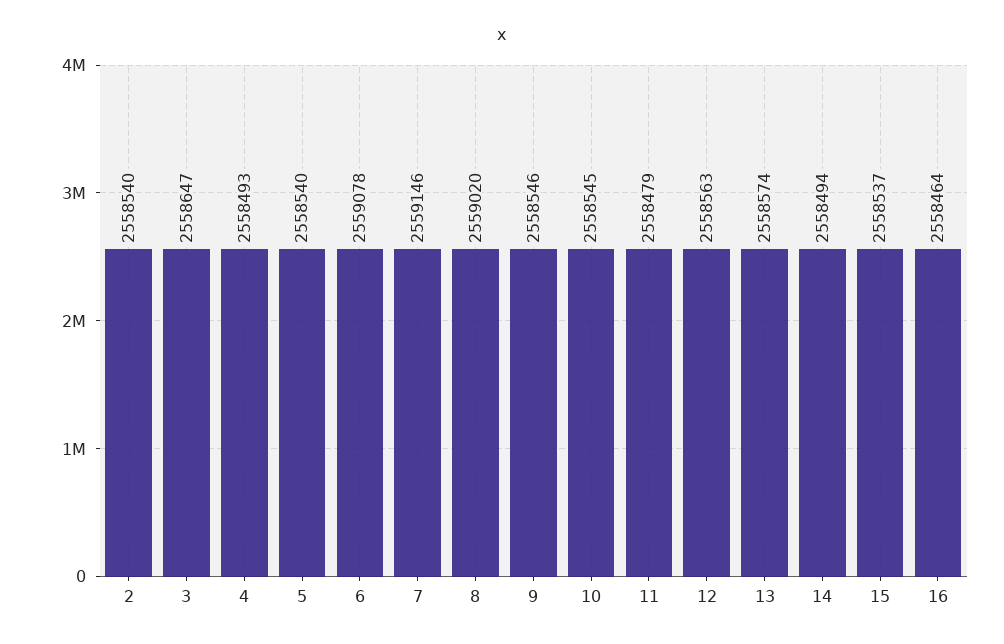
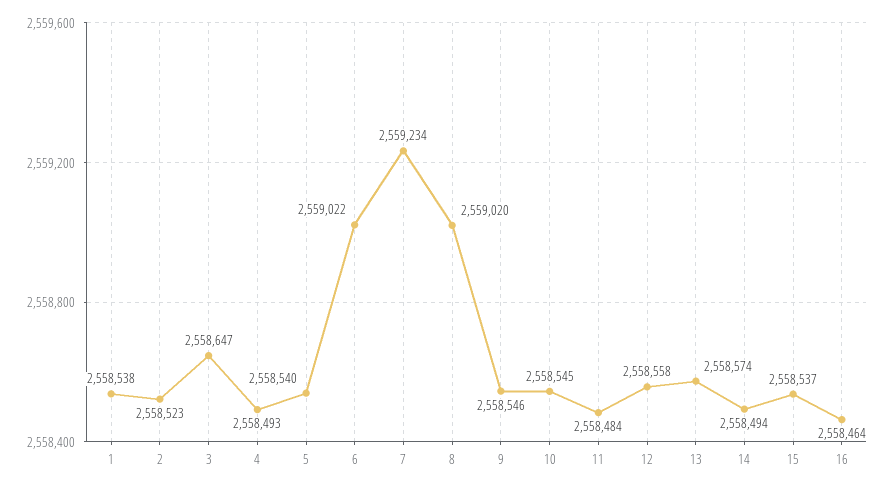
  {
-   "2": 2558540,
+   "2": 2558523,
    "3": 2558647,
    "4": 2558493,
    "5": 2558540,
-   "6": 2559078,
+   "6": 2559022,
-   "7": 2559146,
+   "7": 2559234,
    "8": 2559020,
    "9": 2558546,
    "10": 2558545,
-   "11": 2558479,
+   "11": 2558484,
-   "12": 2558563,
+   "12": 2558558,
    "13": 2558574,
    "14": 2558494,
    "15": 2558537,
-   "16": 2558464
+   "16": 2558464,
+   "1": 2558538
  }

